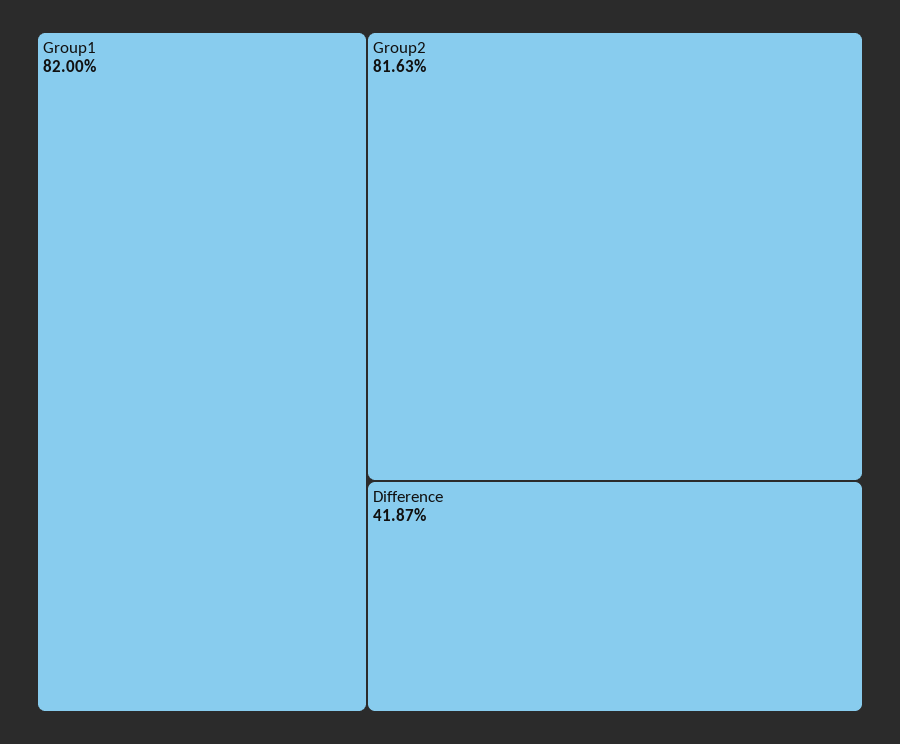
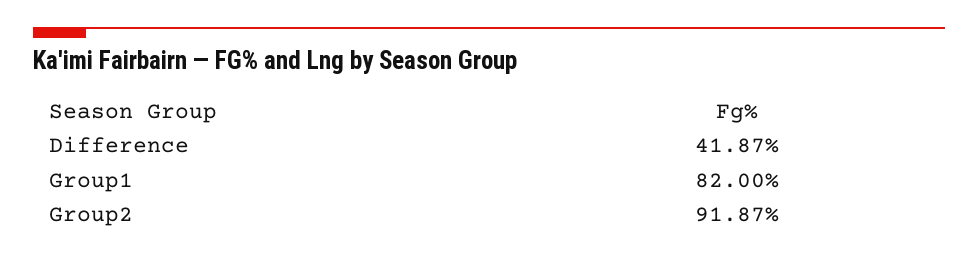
  {
    "Group1": 82,
-   "Group2": 81.63,
+   "Group2": 91.87,
    "Difference": 41.87
  }

